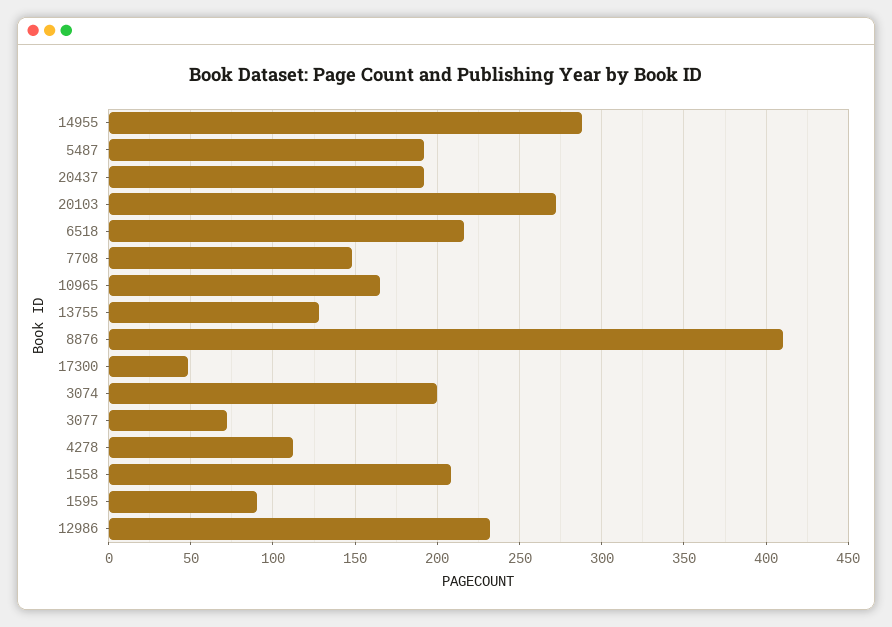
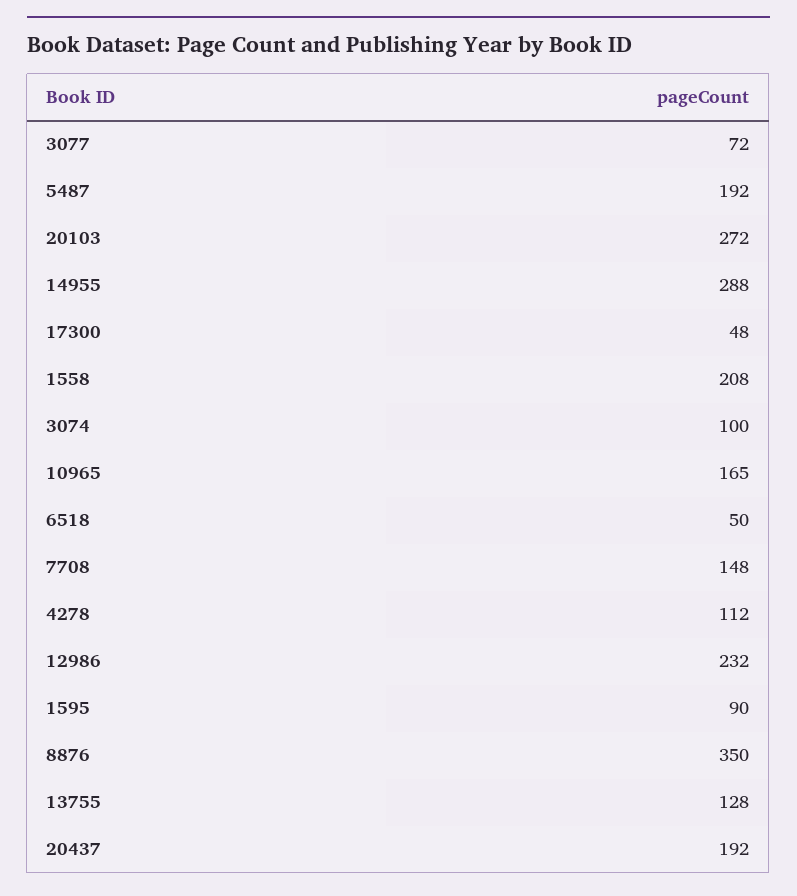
  {
    "14955": 288,
    "5487": 192,
    "20437": 192,
    "20103": 272,
-   "6518": 215,
+   "6518": 50,
    "7708": 148,
    "10965": 165,
    "13755": 128,
-   "8876": 410,
+   "8876": 350,
    "17300": 48,
-   "3074": 200,
+   "3074": 100,
    "3077": 72,
    "4278": 112,
    "1558": 208,
    "1595": 90,
    "12986": 232
  }

